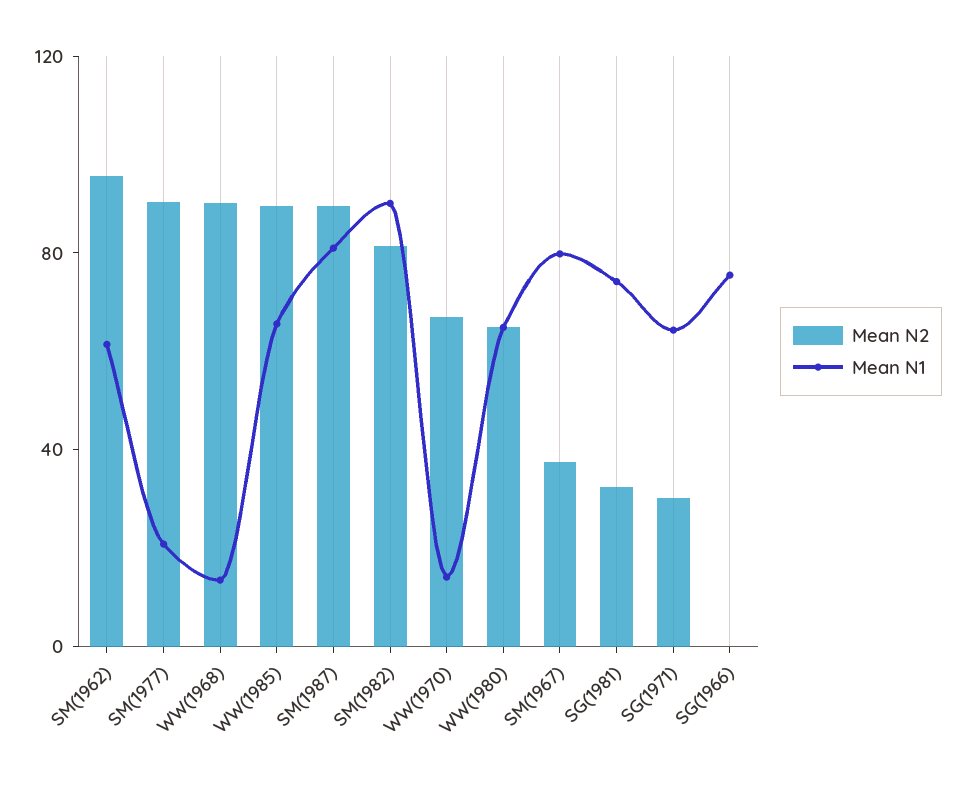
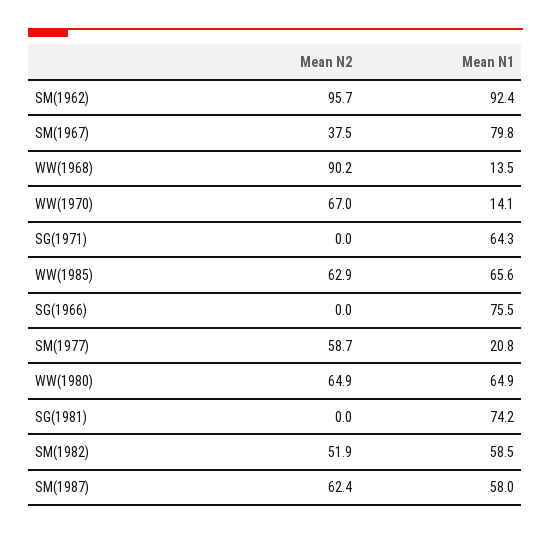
  {
    "Mean N2": {
      "SM(1962)": 95.7,
-     "SM(1977)": 90,
+     "SM(1977)": 58.7,
      "WW(1968)": 90.2,
-     "WW(1985)": 90,
+     "WW(1985)": 62.9,
-     "SM(1987)": 90,
+     "SM(1987)": 62.4,
-     "SM(1982)": 80,
+     "SM(1982)": 51.9,
      "WW(1970)": 67,
      "WW(1980)": 64.9,
      "SM(1967)": 37.5,
-     "SG(1981)": 30,
+     "SG(1981)": 0,
-     "SG(1971)": 30,
+     "SG(1971)": 0,
      "SG(1966)": 0
    },
    "Mean N1": {
-     "SM(1962)": 60,
+     "SM(1962)": 92.4,
      "SM(1977)": 20.8,
      "WW(1968)": 13.5,
      "WW(1985)": 65.6,
-     "SM(1987)": 80,
+     "SM(1987)": 58,
-     "SM(1982)": 90,
+     "SM(1982)": 58.5,
      "WW(1970)": 14.1,
      "WW(1980)": 64.9,
      "SM(1967)": 79.8,
      "SG(1981)": 74.2,
      "SG(1971)": 64.3,
      "SG(1966)": 75.5
    }
  }

